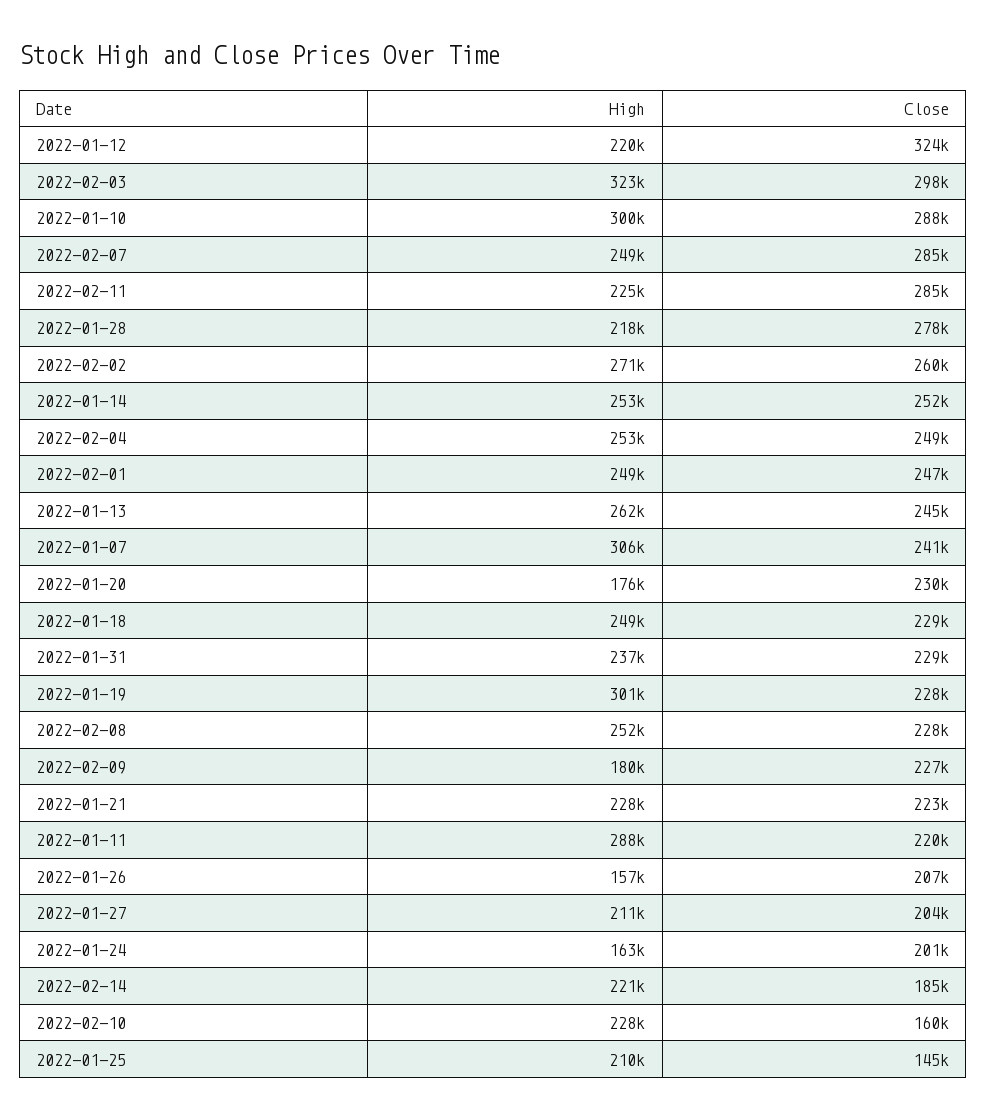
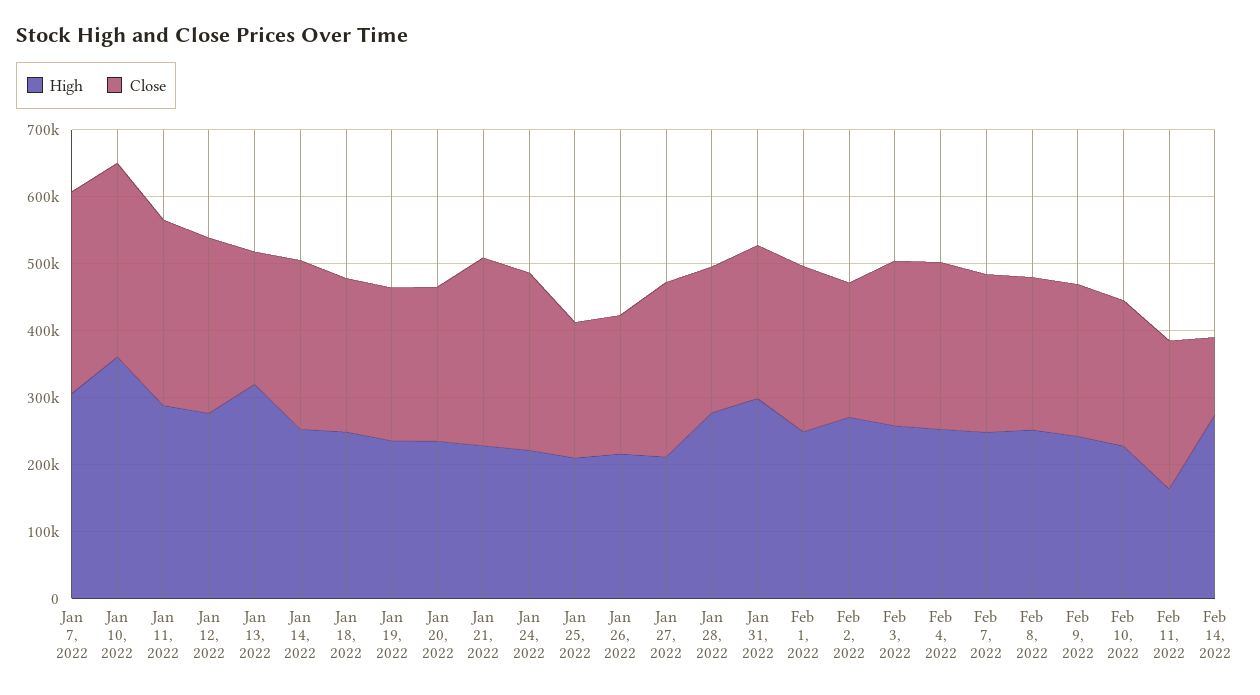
  {
    "High": {
-     "2022-01-12": 220000,
+     "2022-01-12": 280000,
-     "2022-02-03": 323000,
+     "2022-02-03": 260000,
-     "2022-01-10": 300000,
+     "2022-01-10": 360000,
      "2022-02-07": 249000,
-     "2022-02-11": 225000,
+     "2022-02-11": 160000,
-     "2022-01-28": 218000,
+     "2022-01-28": 280000,
      "2022-02-02": 271000,
      "2022-01-14": 253000,
      "2022-02-04": 253000,
      "2022-02-01": 249000,
-     "2022-01-13": 262000,
+     "2022-01-13": 320000,
      "2022-01-07": 306000,
-     "2022-01-20": 176000,
+     "2022-01-20": 240000,
      "2022-01-18": 249000,
-     "2022-01-31": 237000,
+     "2022-01-31": 300000,
-     "2022-01-19": 301000,
+     "2022-01-19": 240000,
      "2022-02-08": 252000,
-     "2022-02-09": 180000,
+     "2022-02-09": 240000,
      "2022-01-21": 228000,
      "2022-01-11": 288000,
-     "2022-01-26": 157000,
+     "2022-01-26": 220000,
      "2022-01-27": 211000,
-     "2022-01-24": 163000,
+     "2022-01-24": 220000,
-     "2022-02-14": 221000,
+     "2022-02-14": 280000,
      "2022-02-10": 228000,
      "2022-01-25": 210000
    },
    "Close": {
-     "2022-01-12": 324000,
+     "2022-01-12": 260000,
-     "2022-02-03": 298000,
+     "2022-02-03": 240000,
      "2022-01-10": 288000,
-     "2022-02-07": 285000,
+     "2022-02-07": 240000,
-     "2022-02-11": 285000,
+     "2022-02-11": 220000,
-     "2022-01-28": 278000,
+     "2022-01-28": 220000,
-     "2022-02-02": 260000,
+     "2022-02-02": 200000,
      "2022-01-14": 252000,
      "2022-02-04": 249000,
      "2022-02-01": 247000,
-     "2022-01-13": 245000,
+     "2022-01-13": 200000,
-     "2022-01-07": 241000,
+     "2022-01-07": 300000,
      "2022-01-20": 230000,
      "2022-01-18": 229000,
      "2022-01-31": 229000,
      "2022-01-19": 228000,
      "2022-02-08": 228000,
      "2022-02-09": 227000,
-     "2022-01-21": 223000,
+     "2022-01-21": 280000,
-     "2022-01-11": 220000,
+     "2022-01-11": 280000,
      "2022-01-26": 207000,
-     "2022-01-27": 204000,
+     "2022-01-27": 260000,
-     "2022-01-24": 201000,
+     "2022-01-24": 260000,
-     "2022-02-14": 185000,
+     "2022-02-14": 120000,
-     "2022-02-10": 160000,
+     "2022-02-10": 220000,
-     "2022-01-25": 145000
+     "2022-01-25": 200000
    }
  }

